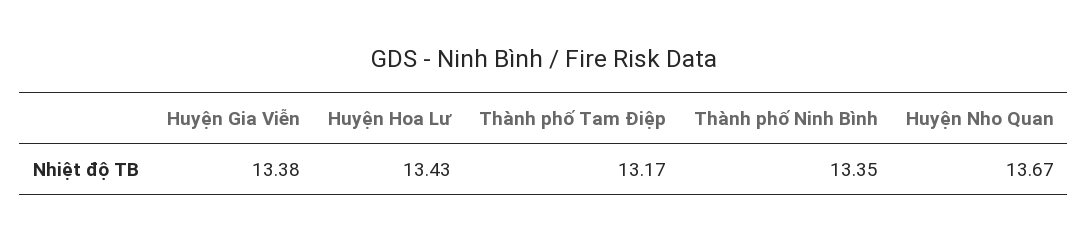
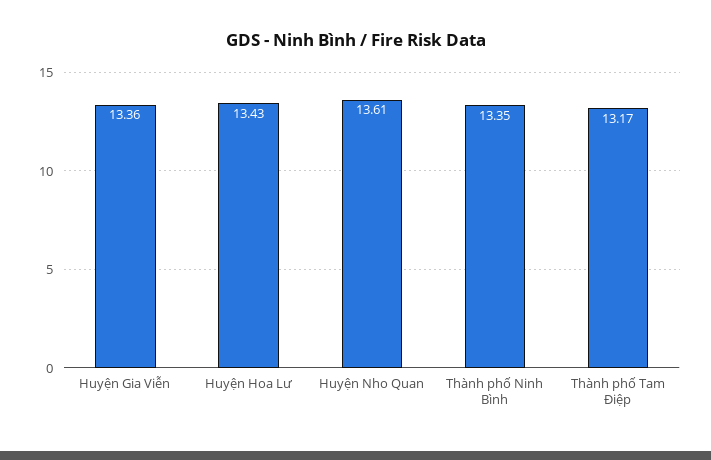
  {
-   "Huyện Gia Viễn": 13.38,
+   "Huyện Gia Viễn": 13.36,
    "Huyện Hoa Lư": 13.43,
    "Thành phố Tam Điệp": 13.17,
    "Thành phố Ninh Bình": 13.35,
-   "Huyện Nho Quan": 13.67
+   "Huyện Nho Quan": 13.61
  }

